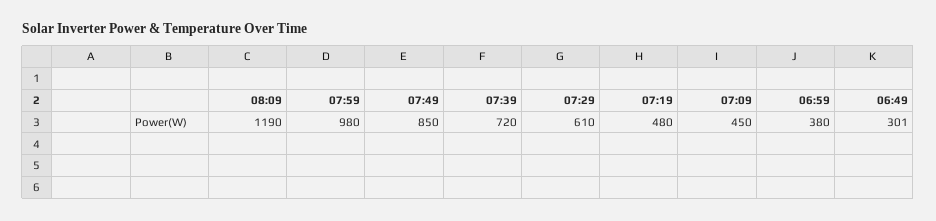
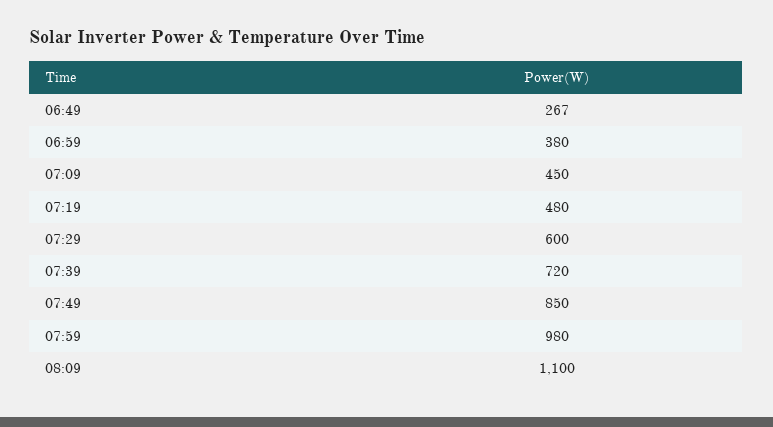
  {
-   "08:09": 1190,
+   "08:09": 1100,
    "07:59": 980,
    "07:49": 850,
    "07:39": 720,
-   "07:29": 610,
+   "07:29": 600,
    "07:19": 480,
    "07:09": 450,
    "06:59": 380,
-   "06:49": 301
+   "06:49": 267
  }

